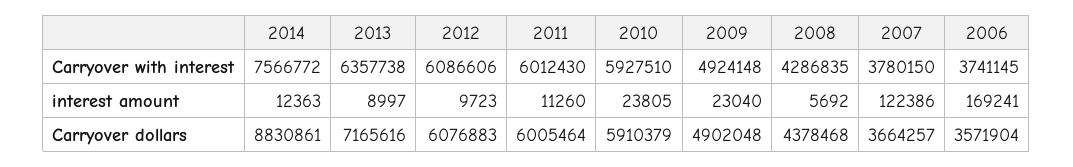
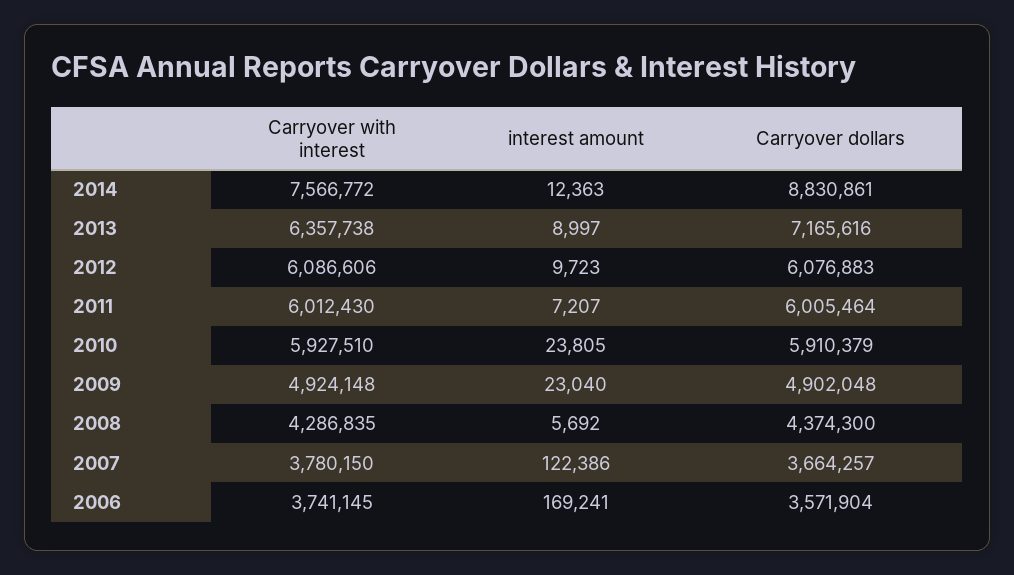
  {
    "2014": {
      "Carryover with interest": 7566772,
      "interest amount": 12363,
      "Carryover dollars": 8830861
    },
    "2013": {
      "Carryover with interest": 6357738,
      "interest amount": 8997,
      "Carryover dollars": 7165616
    },
    "2012": {
      "Carryover with interest": 6086606,
      "interest amount": 9723,
      "Carryover dollars": 6076883
    },
    "2011": {
      "Carryover with interest": 6012430,
-     "interest amount": 11260,
+     "interest amount": 7207,
      "Carryover dollars": 6005464
    },
    "2010": {
      "Carryover with interest": 5927510,
      "interest amount": 23805,
      "Carryover dollars": 5910379
    },
    "2009": {
      "Carryover with interest": 4924148,
      "interest amount": 23040,
      "Carryover dollars": 4902048
    },
    "2008": {
      "Carryover with interest": 4286835,
      "interest amount": 5692,
-     "Carryover dollars": 4378468
+     "Carryover dollars": 4374300
    },
    "2007": {
      "Carryover with interest": 3780150,
      "interest amount": 122386,
      "Carryover dollars": 3664257
    },
    "2006": {
      "Carryover with interest": 3741145,
      "interest amount": 169241,
      "Carryover dollars": 3571904
    }
  }

